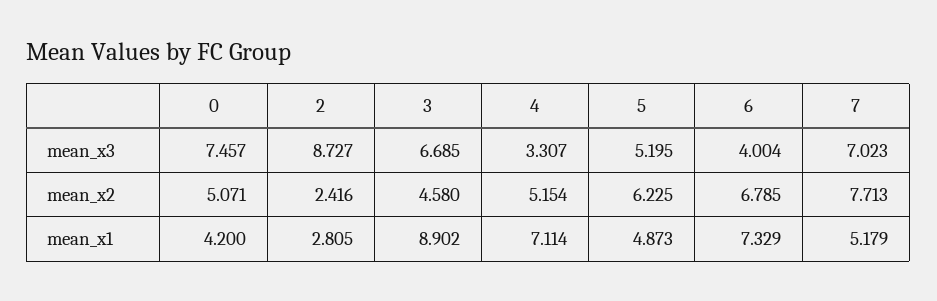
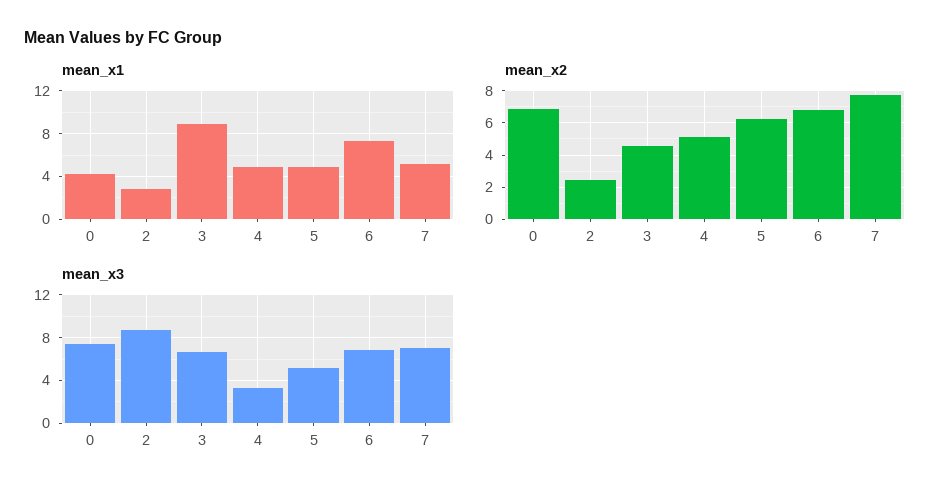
  {
    "mean_x3": {
      "0": 7.457,
      "2": 8.727,
      "3": 6.685,
      "4": 3.307,
      "5": 5.195,
-     "6": 4.004,
+     "6": 7,
      "7": 7.023
    },
    "mean_x2": {
-     "0": 5.071,
+     "0": 7,
      "2": 2.416,
      "3": 4.58,
      "4": 5.154,
      "5": 6.225,
      "6": 6.785,
      "7": 7.713
    },
    "mean_x1": {
      "0": 4.2,
      "2": 2.805,
      "3": 8.902,
-     "4": 7.114,
+     "4": 5,
      "5": 4.873,
      "6": 7.329,
      "7": 5.179
    }
  }

